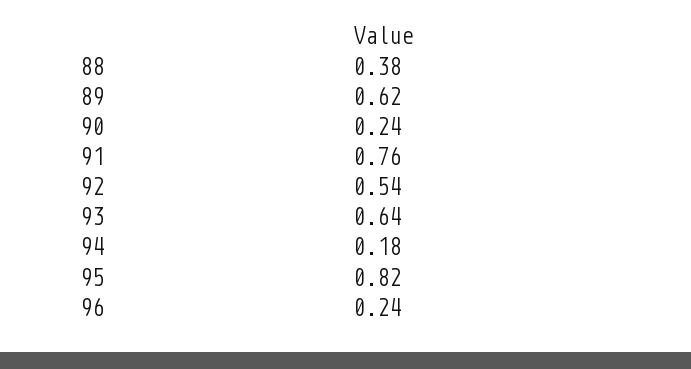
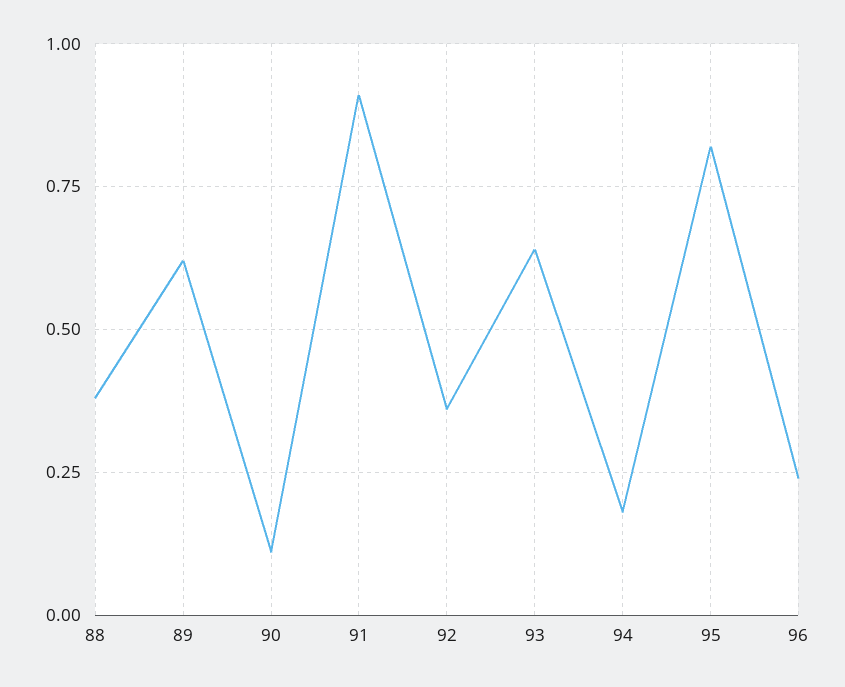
  {
    "88": 0.38,
    "89": 0.62,
-   "90": 0.24,
+   "90": 0.1,
-   "91": 0.76,
+   "91": 0.9,
-   "92": 0.54,
+   "92": 0.35,
    "93": 0.64,
    "94": 0.18,
    "95": 0.82,
    "96": 0.24
  }

